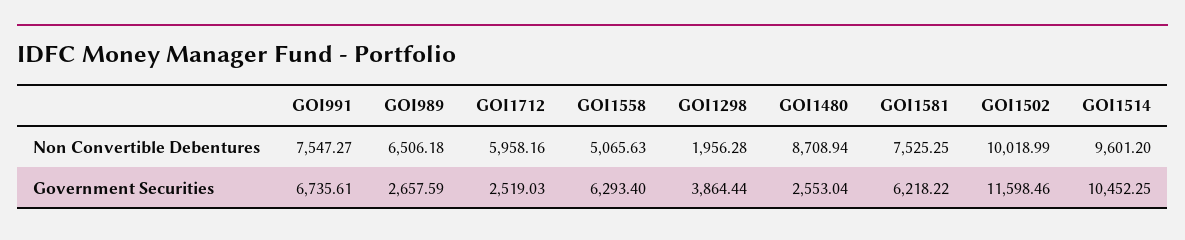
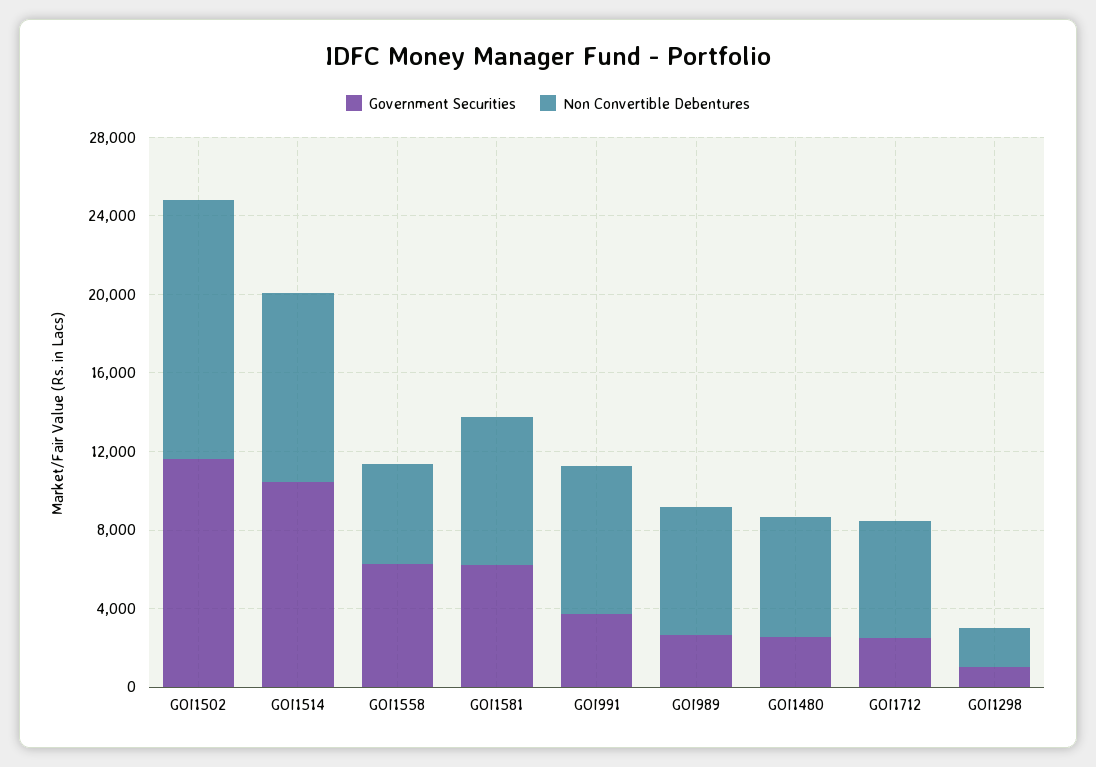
  {
    "Non Convertible Debentures": {
      "GOI991": 7547.27,
      "GOI989": 6506.18,
      "GOI1712": 5958.16,
      "GOI1558": 5065.63,
      "GOI1298": 1956.28,
-     "GOI1480": 8708.94,
+     "GOI1480": 6000,
      "GOI1581": 7525.25,
-     "GOI1502": 10018.99,
+     "GOI1502": 13000,
      "GOI1514": 9601.2
    },
    "Government Securities": {
-     "GOI991": 6735.61,
+     "GOI991": 4000,
      "GOI989": 2657.59,
      "GOI1712": 2519.03,
      "GOI1558": 6293.4,
-     "GOI1298": 3864.44,
+     "GOI1298": 1000,
      "GOI1480": 2553.04,
      "GOI1581": 6218.22,
      "GOI1502": 11598.46,
      "GOI1514": 10452.25
    }
  }

